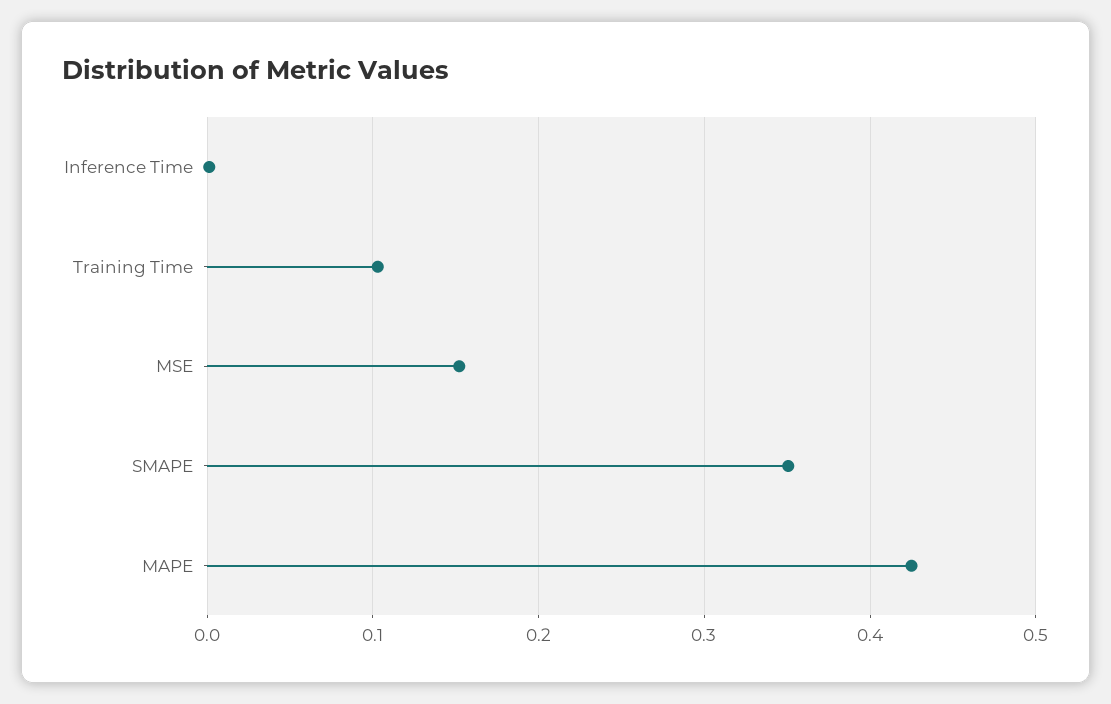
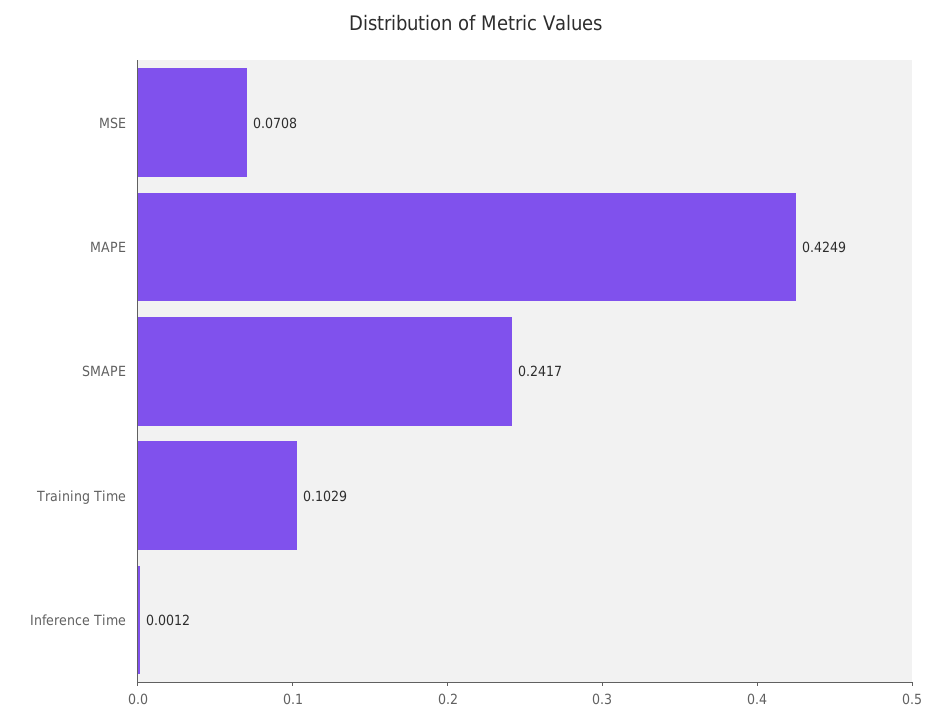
  {
    "Inference Time": 0.0012,
    "Training Time": 0.1029,
-   "MSE": 0.15,
+   "MSE": 0.0708,
-   "SMAPE": 0.35,
+   "SMAPE": 0.2417,
    "MAPE": 0.4249
  }

